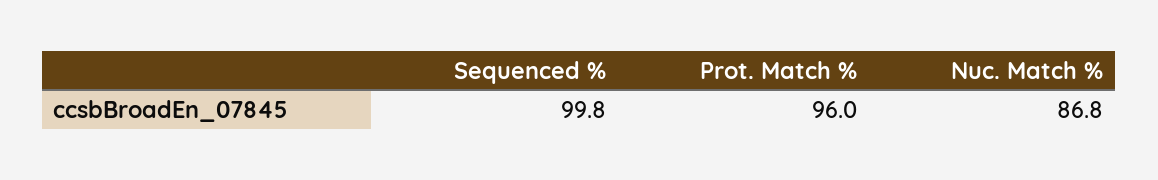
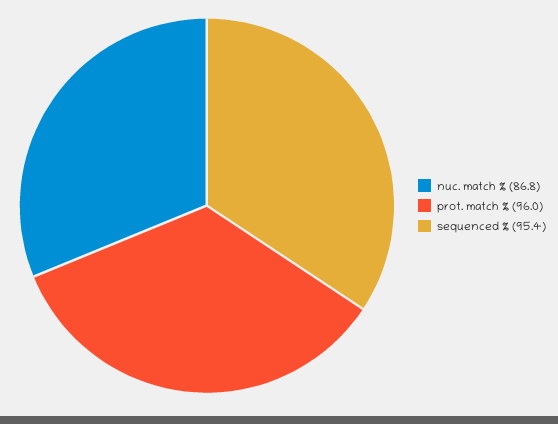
  {
-   "Sequenced %": 99.8,
+   "Sequenced %": 95.4,
    "Prot. Match %": 96,
    "Nuc. Match %": 86.8
  }

